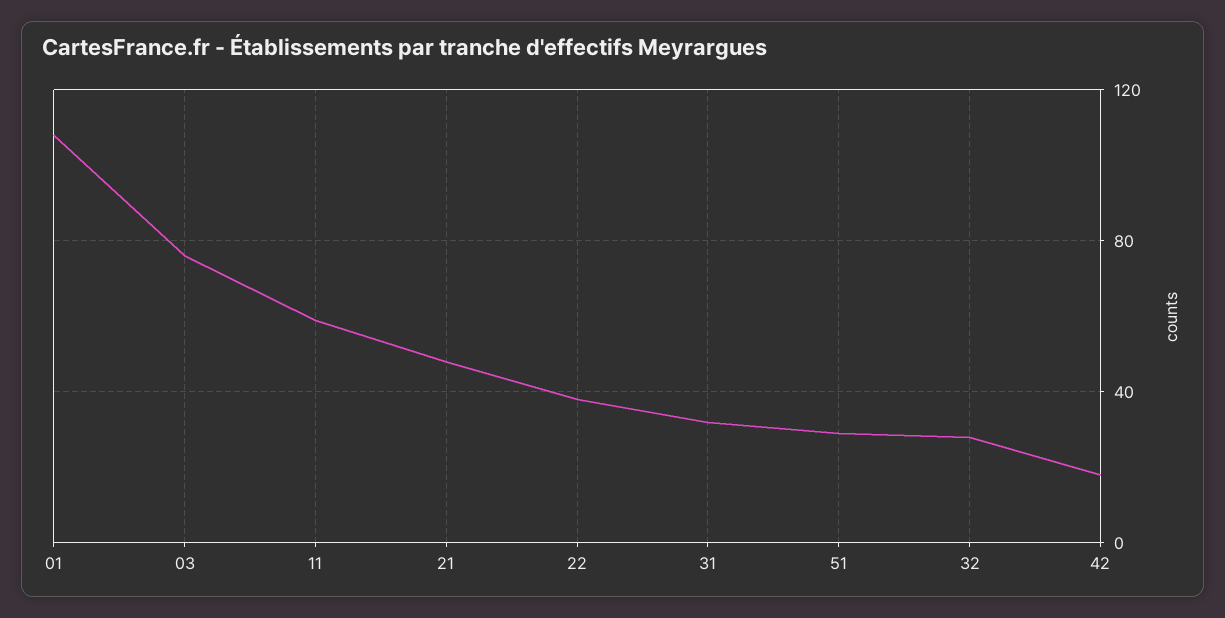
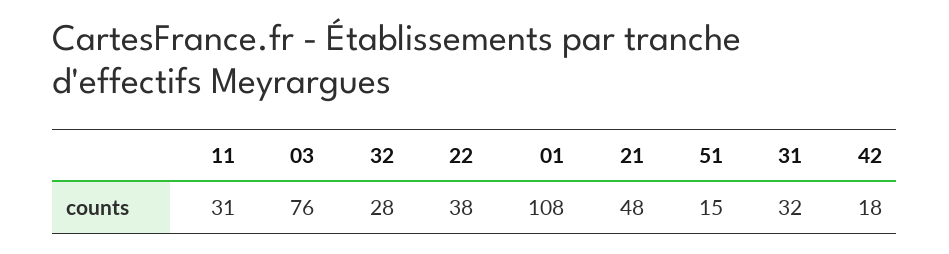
  {
    "01": 108,
    "03": 76,
-   "11": 60,
+   "11": 31,
    "21": 48,
    "22": 38,
    "31": 32,
-   "51": 30,
+   "51": 15,
    "32": 28,
    "42": 18
  }

